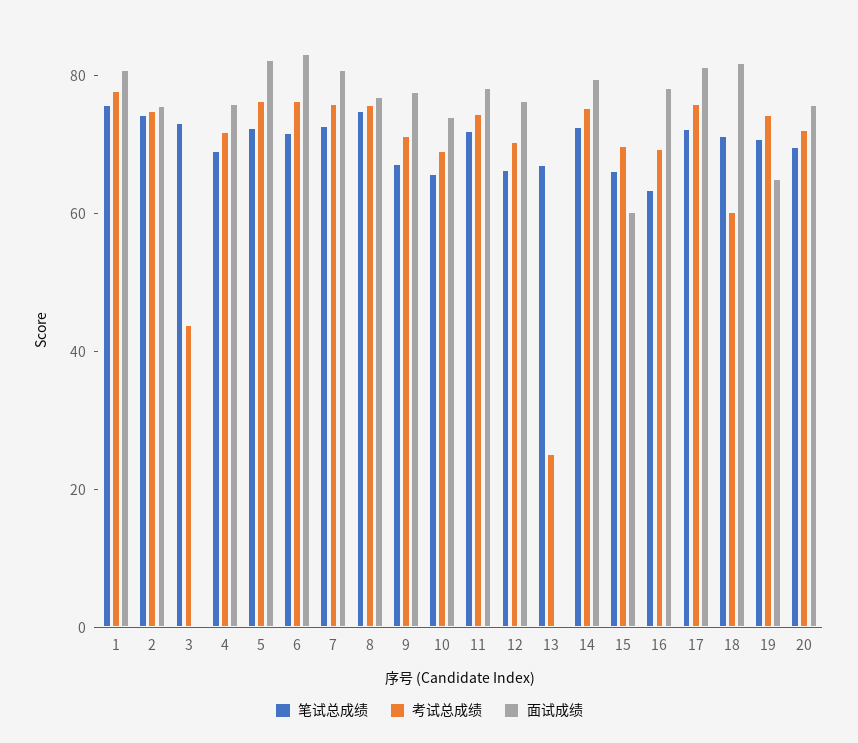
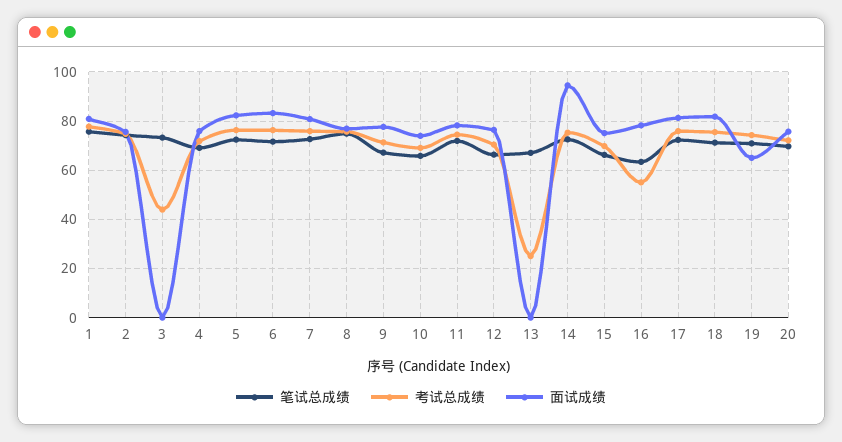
  {
    "笔试总成绩": {
      "1": 75,
      "2": 75,
      "3": 72.5,
      "4": 70,
      "5": 72.5,
      "6": 72.5,
      "7": 72.5,
      "8": 75,
      "9": 67.5,
      "10": 65,
      "11": 72.5,
      "12": 67.5,
      "13": 67.5,
      "14": 72.5,
      "15": 65,
      "16": 62.5,
      "17": 72.5,
      "18": 70,
      "19": 70,
      "20": 70
    },
    "考试总成绩": {
      "1": 77.5,
      "2": 75,
      "3": 45,
      "4": 72.5,
      "5": 77.5,
      "6": 77.5,
      "7": 75,
      "8": 75,
      "9": 72.5,
      "10": 70,
      "11": 75,
      "12": 70,
      "13": 25,
      "14": 75,
      "15": 70,
-     "16": 70,
+     "16": 55,
      "17": 75,
-     "18": 60,
+     "18": 75,
      "19": 75,
      "20": 72.5
    },
    "面试成绩": {
      "1": 80,
      "2": 75,
      "3": 0,
      "4": 75,
      "5": 82.5,
      "6": 82.5,
      "7": 80,
      "8": 77.5,
      "9": 77.5,
      "10": 75,
      "11": 77.5,
      "12": 77.5,
      "13": 0,
-     "14": 80,
+     "14": 95,
-     "15": 60,
+     "15": 75,
      "16": 77.5,
      "17": 82.5,
      "18": 82.5,
      "19": 65,
      "20": 75
    }
  }

